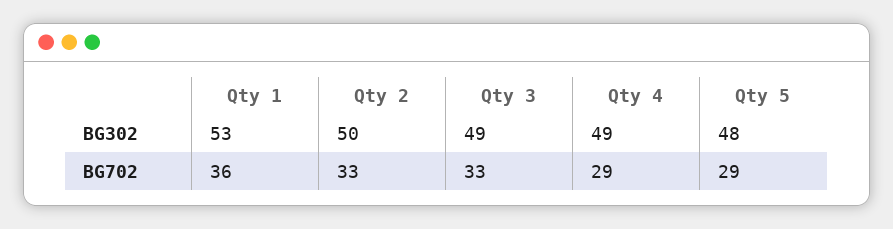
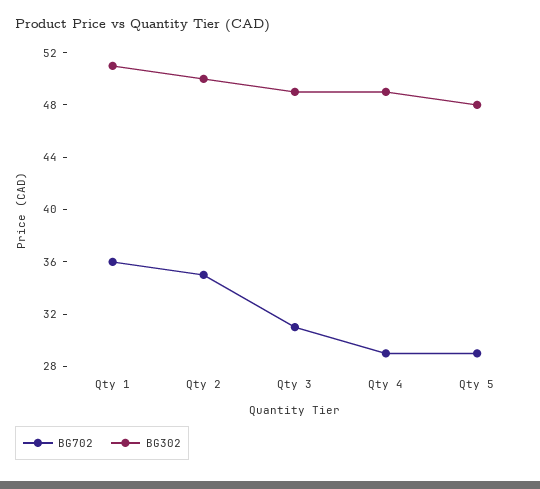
  {
    "BG302": {
-     "Qty 1": 53,
+     "Qty 1": 51,
      "Qty 2": 50,
      "Qty 3": 49,
      "Qty 4": 49,
      "Qty 5": 48
    },
    "BG702": {
      "Qty 1": 36,
-     "Qty 2": 33,
+     "Qty 2": 35,
-     "Qty 3": 33,
+     "Qty 3": 31,
      "Qty 4": 29,
      "Qty 5": 29
    }
  }

